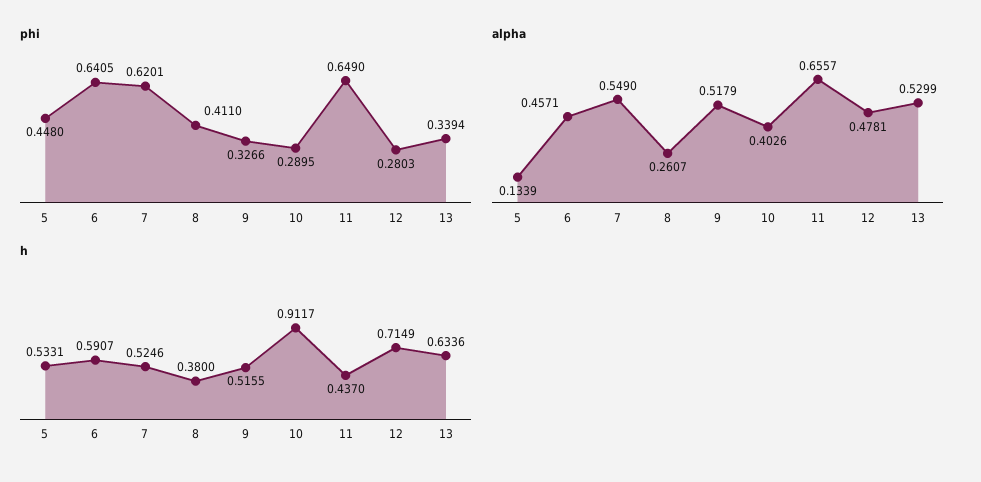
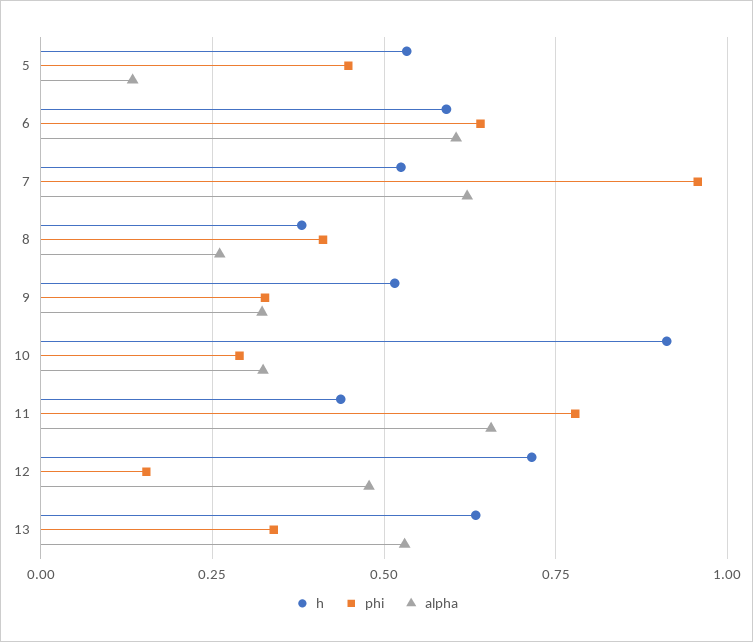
  {
    "phi": {
      "5": 0.448,
      "6": 0.6405,
-     "7": 0.6201,
+     "7": 0.95,
      "8": 0.411,
      "9": 0.3266,
      "10": 0.2895,
-     "11": 0.649,
+     "11": 0.775,
-     "12": 0.2803,
+     "12": 0.15,
      "13": 0.3394
    },
    "alpha": {
      "5": 0.1339,
-     "6": 0.4571,
+     "6": 0.6,
-     "7": 0.549,
+     "7": 0.625,
      "8": 0.2607,
-     "9": 0.5179,
+     "9": 0.325,
-     "10": 0.4026,
+     "10": 0.325,
      "11": 0.6557,
      "12": 0.4781,
      "13": 0.5299
    },
    "h": {
      "5": 0.5331,
      "6": 0.5907,
      "7": 0.5246,
      "8": 0.38,
      "9": 0.5155,
      "10": 0.9117,
      "11": 0.437,
      "12": 0.7149,
      "13": 0.6336
    }
  }

